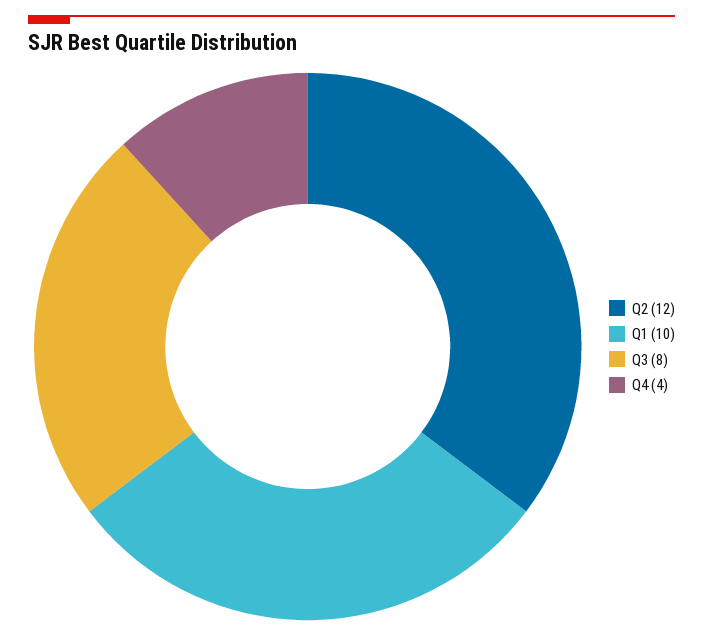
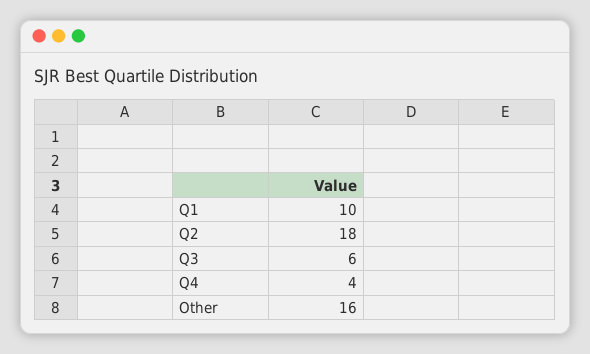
  {
-   "Q2": 12,
+   "Q2": 18,
    "Q1": 10,
-   "Q3": 8,
+   "Q3": 6,
-   "Q4": 4
+   "Q4": 4,
+   "Other": 16
  }

